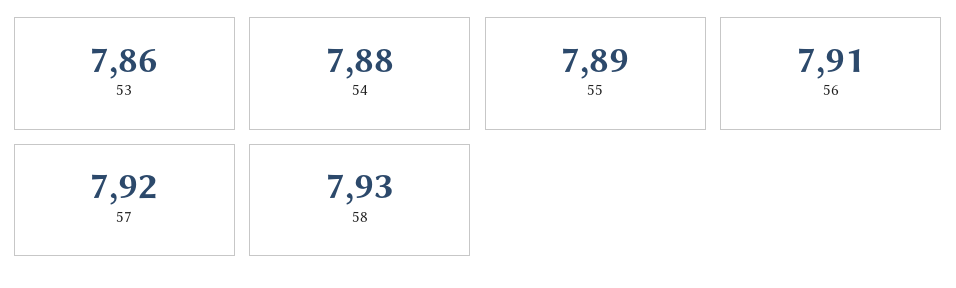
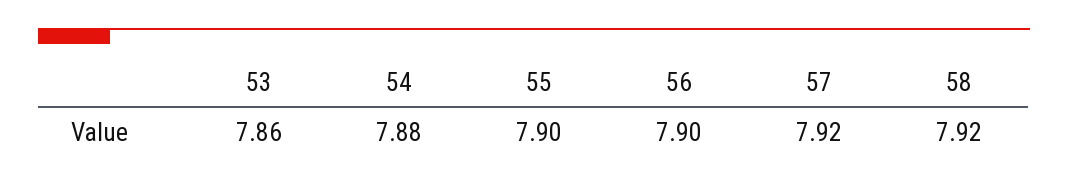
  {
    "53": 7.86,
    "54": 7.88,
-   "55": 7.89,
+   "55": 7.9,
-   "56": 7.91,
+   "56": 7.9,
    "57": 7.92,
-   "58": 7.93
+   "58": 7.92
  }

